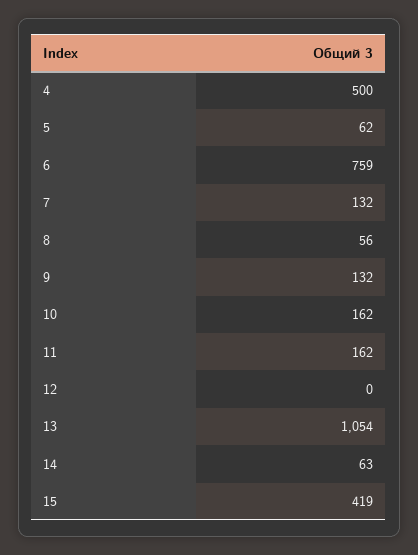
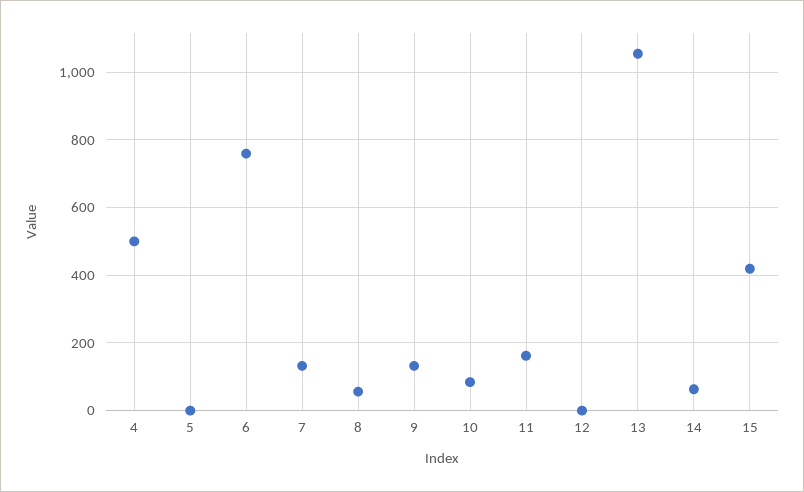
  {
    "4": 500,
-   "5": 62,
+   "5": 0,
    "6": 759,
    "7": 132,
    "8": 56,
    "9": 132,
-   "10": 162,
+   "10": 80,
    "11": 162,
    "12": 0,
    "13": 1054,
    "14": 63,
    "15": 419
  }

